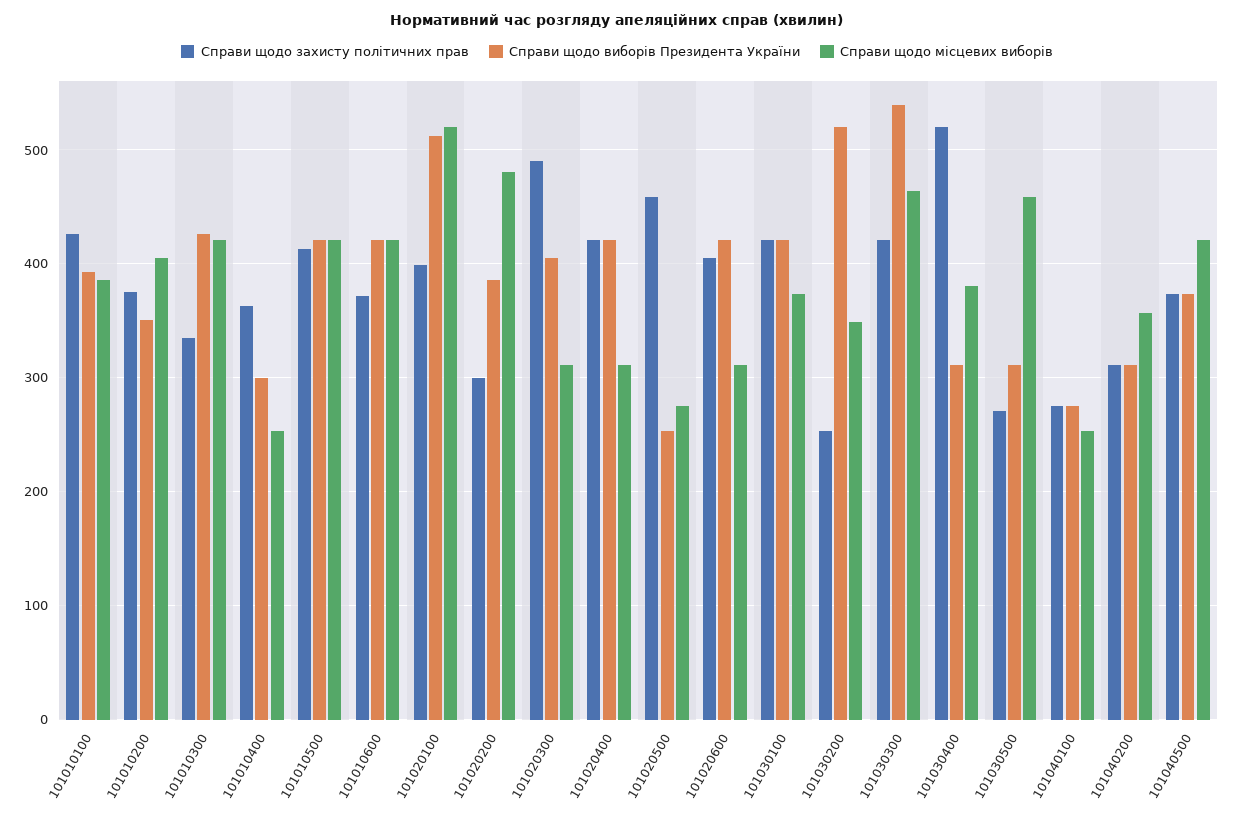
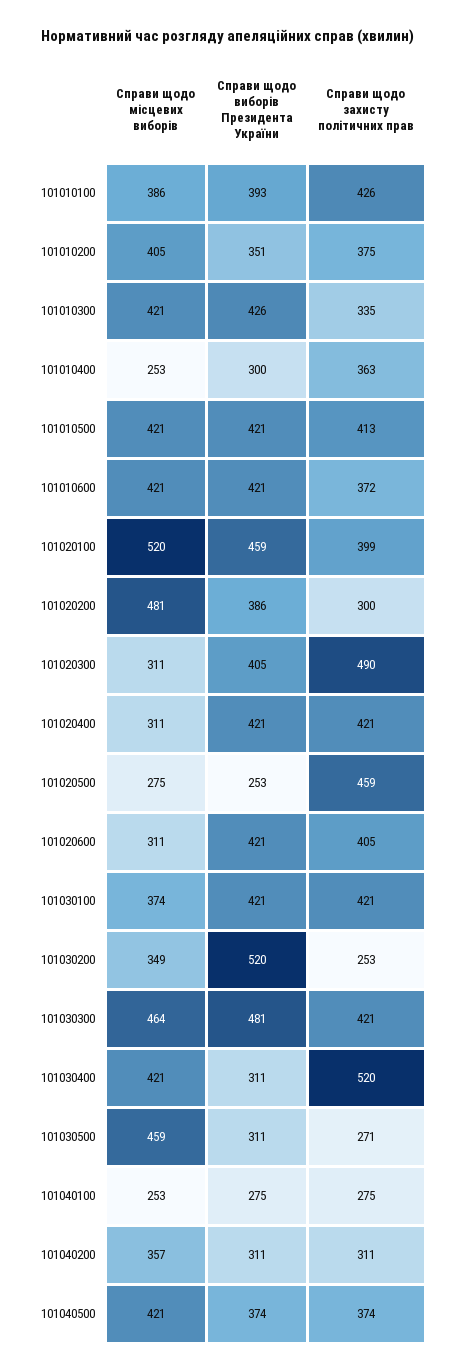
  {
    "Справи щодо захисту політичних прав": {
      "101010100": 426,
      "101010200": 375,
      "101010300": 335,
      "101010400": 363,
      "101010500": 413,
      "101010600": 372,
      "101020100": 399,
      "101020200": 300,
      "101020300": 490,
      "101020400": 421,
      "101020500": 459,
      "101020600": 405,
      "101030100": 421,
      "101030200": 253,
      "101030300": 421,
      "101030400": 520,
      "101030500": 271,
      "101040100": 275,
      "101040200": 311,
      "101040500": 374
    },
    "Справи щодо виборів Президента України": {
      "101010100": 393,
      "101010200": 351,
      "101010300": 426,
      "101010400": 300,
      "101010500": 421,
      "101010600": 421,
-     "101020100": 510,
+     "101020100": 459,
      "101020200": 386,
      "101020300": 405,
      "101020400": 421,
      "101020500": 253,
      "101020600": 421,
      "101030100": 421,
      "101030200": 520,
-     "101030300": 540,
+     "101030300": 481,
      "101030400": 311,
      "101030500": 311,
      "101040100": 275,
      "101040200": 311,
      "101040500": 374
    },
    "Справи щодо місцевих виборів": {
      "101010100": 386,
      "101010200": 405,
      "101010300": 421,
      "101010400": 253,
      "101010500": 421,
      "101010600": 421,
      "101020100": 520,
      "101020200": 481,
      "101020300": 311,
      "101020400": 311,
      "101020500": 275,
      "101020600": 311,
      "101030100": 374,
      "101030200": 349,
      "101030300": 464,
-     "101030400": 380,
+     "101030400": 421,
      "101030500": 459,
      "101040100": 253,
      "101040200": 357,
      "101040500": 421
    }
  }

